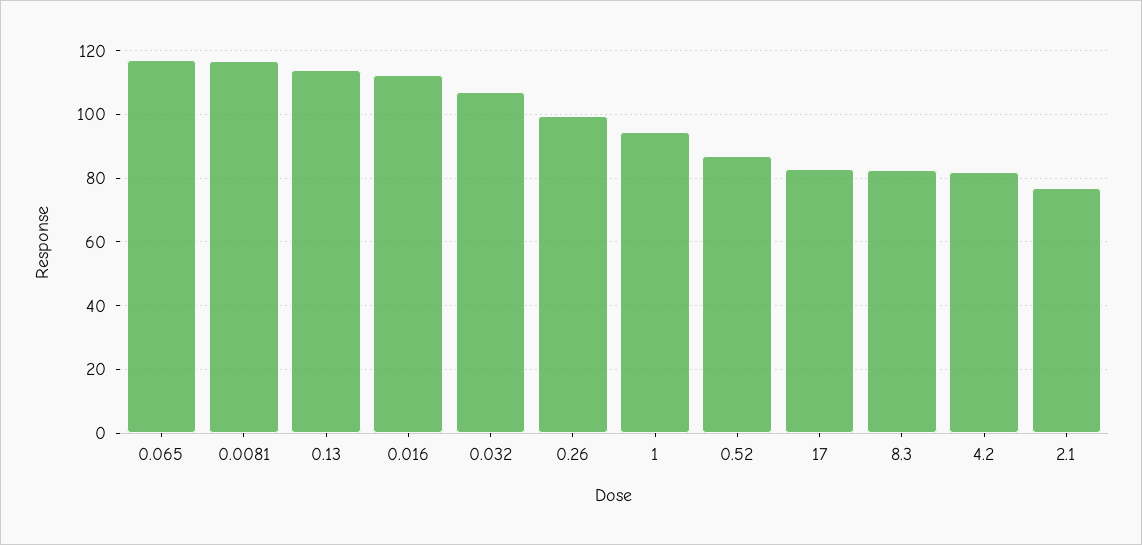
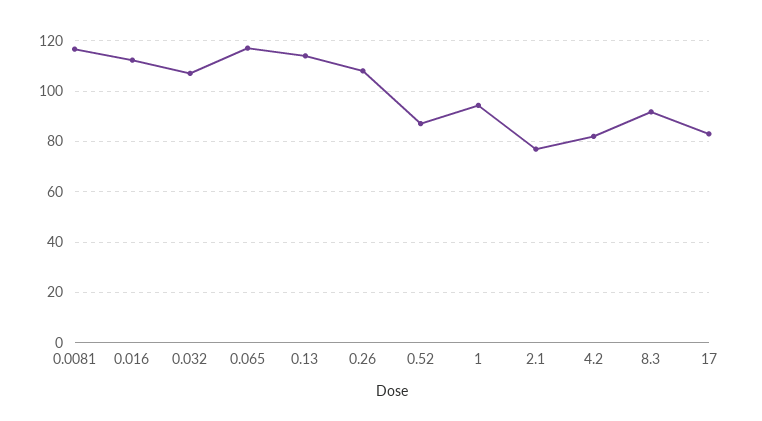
  {
    "0.065": 118,
    "0.0081": 116,
    "0.13": 114,
    "0.016": 112,
    "0.032": 108,
-   "0.26": 100,
+   "0.26": 107.5,
    "1": 94,
    "0.52": 88,
    "17": 82,
-   "8.3": 82,
+   "8.3": 92.5,
    "4.2": 82,
    "2.1": 76
  }

